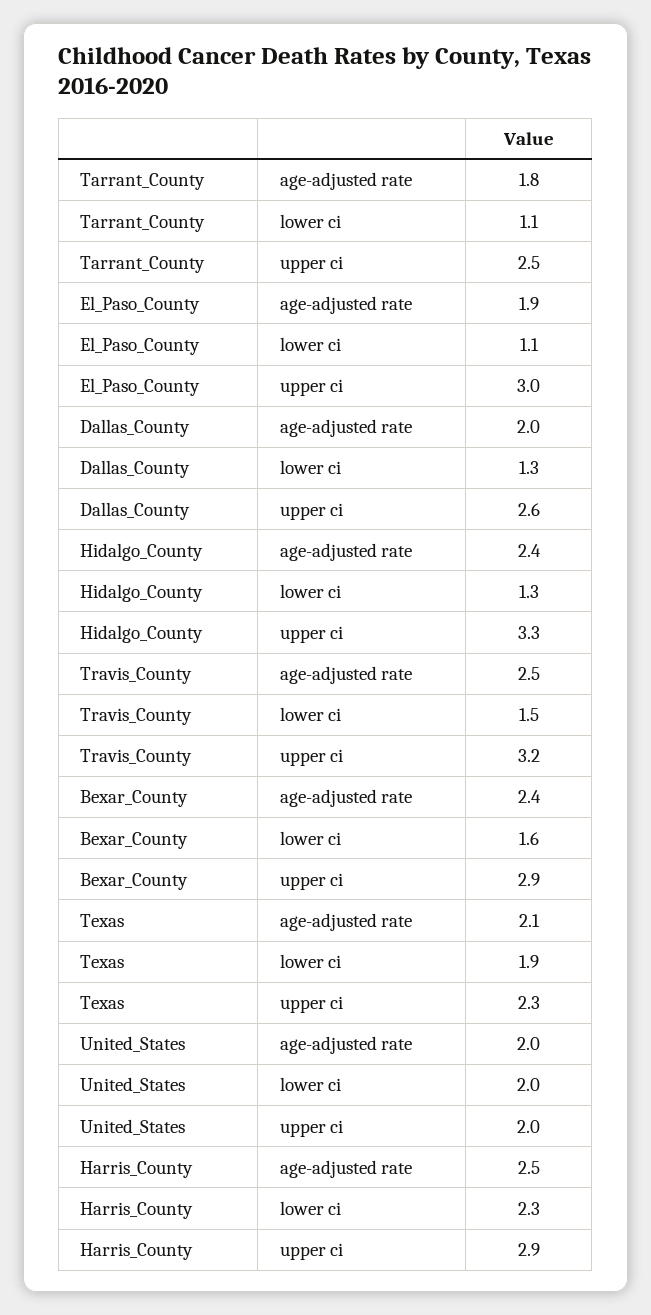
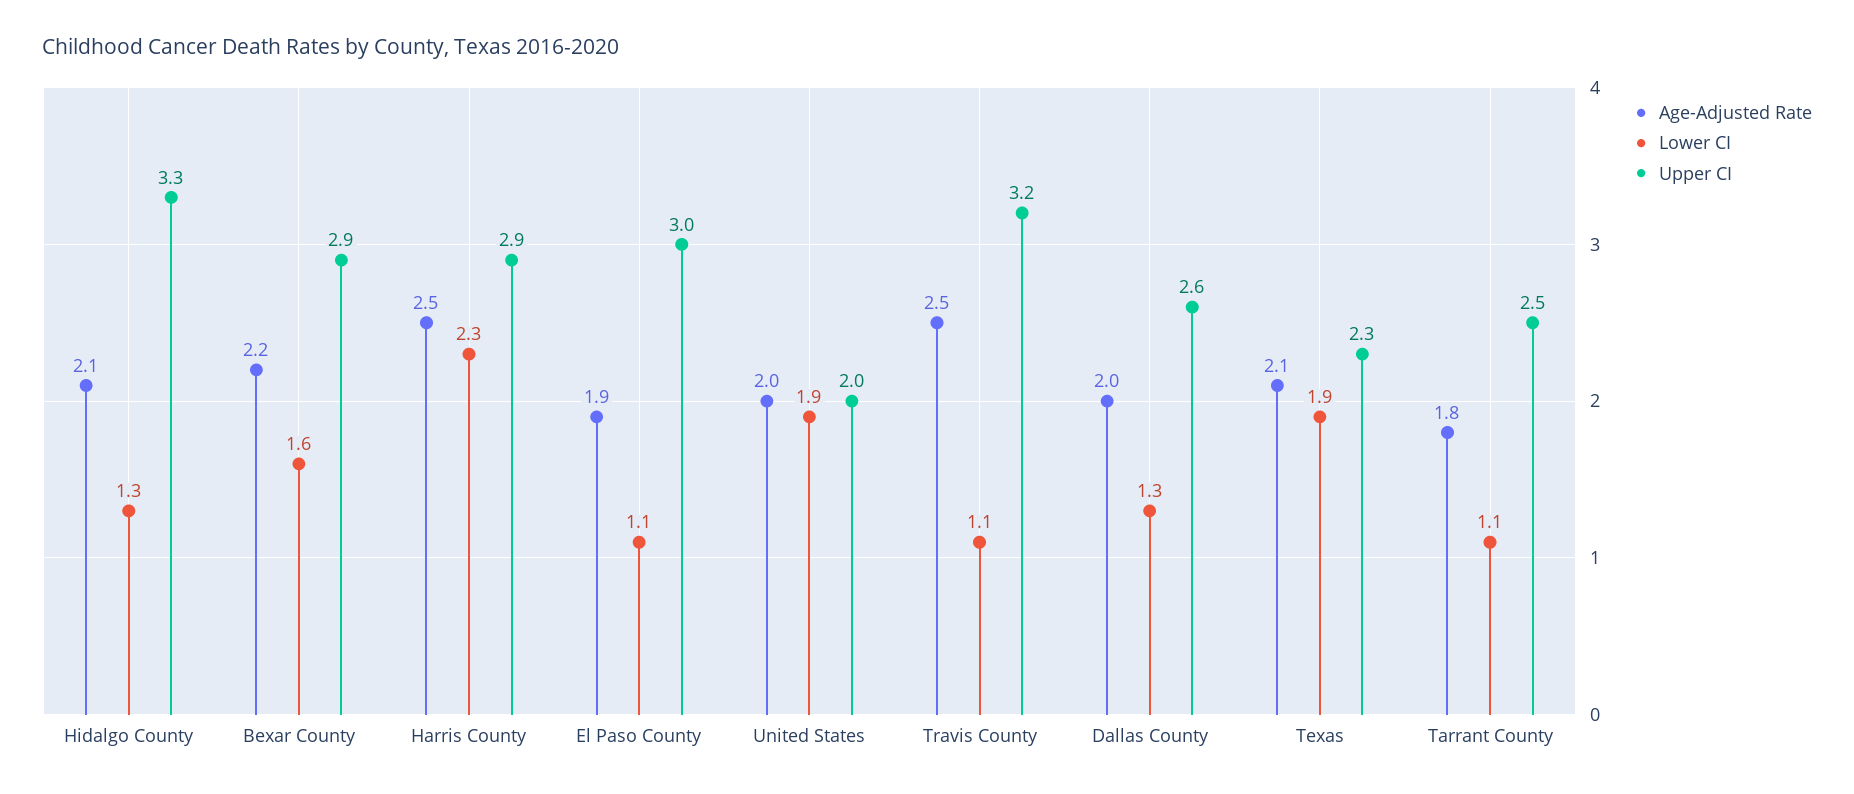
  {
    "age-adjusted rate": {
      "Tarrant_County": 1.8,
      "El_Paso_County": 1.9,
      "Dallas_County": 2,
-     "Hidalgo_County": 2.4,
+     "Hidalgo_County": 2.1,
      "Travis_County": 2.5,
-     "Bexar_County": 2.4,
+     "Bexar_County": 2.2,
      "Texas": 2.1,
      "United_States": 2,
      "Harris_County": 2.5
    },
    "lower ci": {
      "Tarrant_County": 1.1,
      "El_Paso_County": 1.1,
      "Dallas_County": 1.3,
      "Hidalgo_County": 1.3,
-     "Travis_County": 1.5,
+     "Travis_County": 1.1,
      "Bexar_County": 1.6,
      "Texas": 1.9,
-     "United_States": 2,
+     "United_States": 1.9,
      "Harris_County": 2.3
    },
    "upper ci": {
      "Tarrant_County": 2.5,
      "El_Paso_County": 3,
      "Dallas_County": 2.6,
      "Hidalgo_County": 3.3,
      "Travis_County": 3.2,
      "Bexar_County": 2.9,
      "Texas": 2.3,
      "United_States": 2,
      "Harris_County": 2.9
    }
  }

